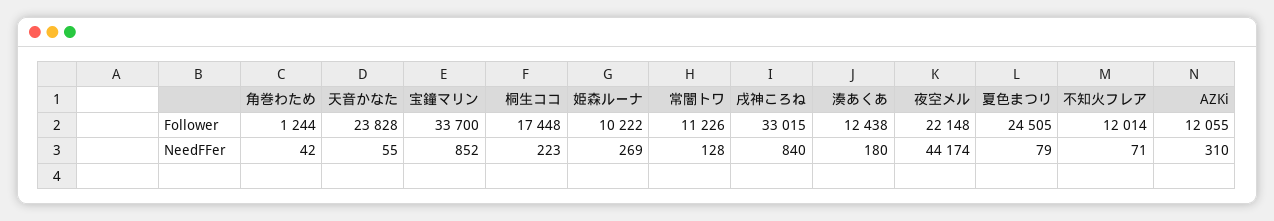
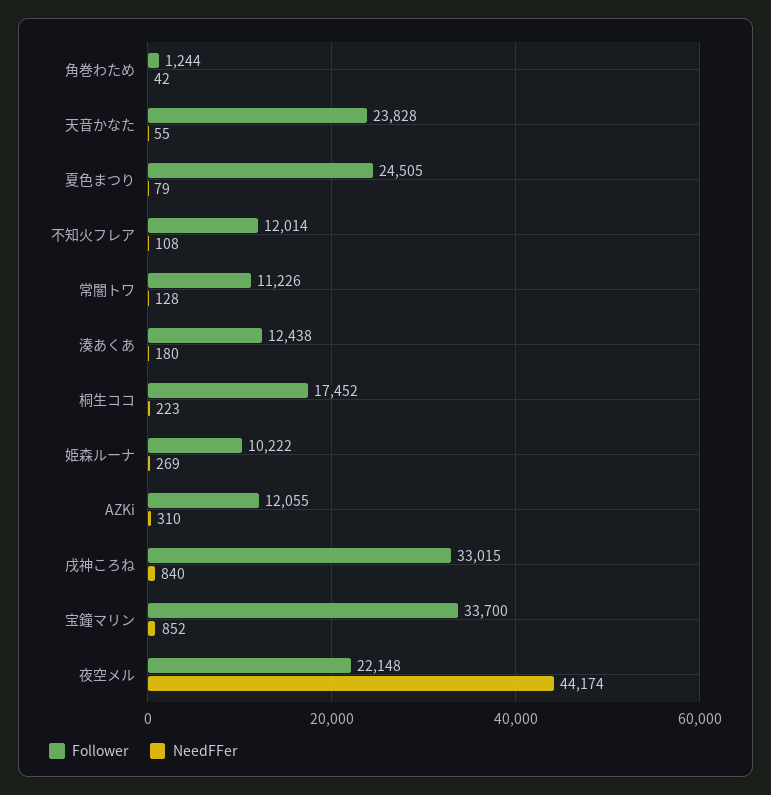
  {
    "Follower": {
      "角巻わため": 1244,
      "天音かなた": 23828,
      "宝鐘マリン": 33700,
-     "桐生ココ": 17448,
+     "桐生ココ": 17452,
      "姫森ルーナ": 10222,
      "常闇トワ": 11226,
      "戌神ころね": 33015,
      "湊あくあ": 12438,
      "夜空メル": 22148,
      "夏色まつり": 24505,
      "不知火フレア": 12014,
      "AZKi": 12055
    },
    "NeedFFer": {
      "角巻わため": 42,
      "天音かなた": 55,
      "宝鐘マリン": 852,
      "桐生ココ": 223,
      "姫森ルーナ": 269,
      "常闇トワ": 128,
      "戌神ころね": 840,
      "湊あくあ": 180,
      "夜空メル": 44174,
      "夏色まつり": 79,
-     "不知火フレア": 71,
+     "不知火フレア": 108,
      "AZKi": 310
    }
  }

